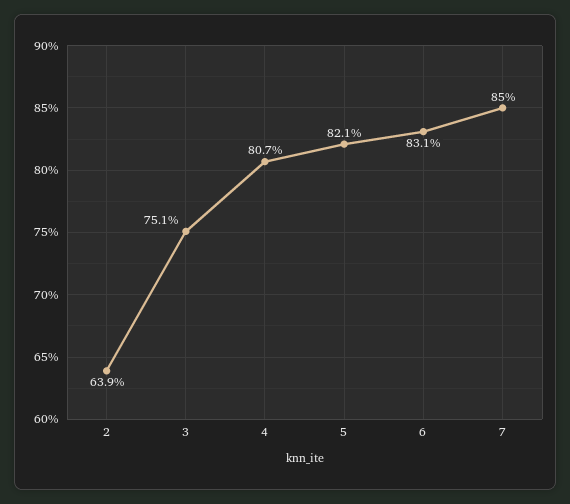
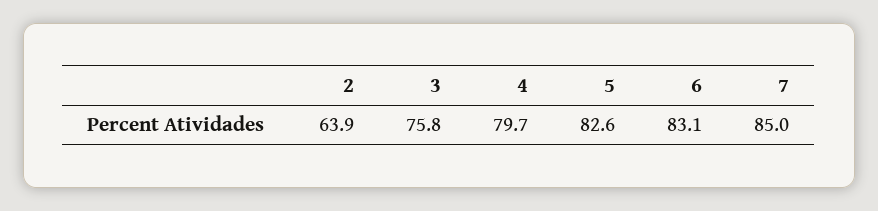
  {
    "2": 63.9,
-   "3": 75.1,
+   "3": 75.8,
-   "4": 80.7,
+   "4": 79.7,
-   "5": 82.1,
+   "5": 82.6,
    "6": 83.1,
    "7": 85
  }

